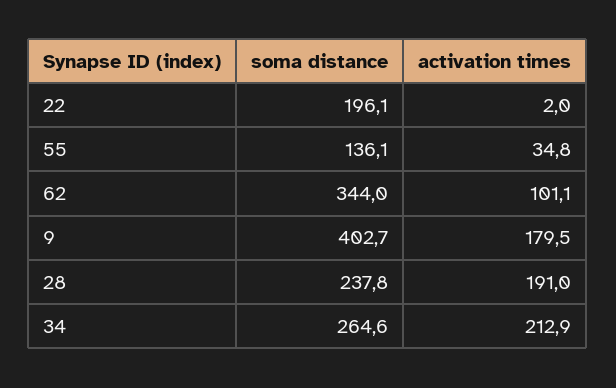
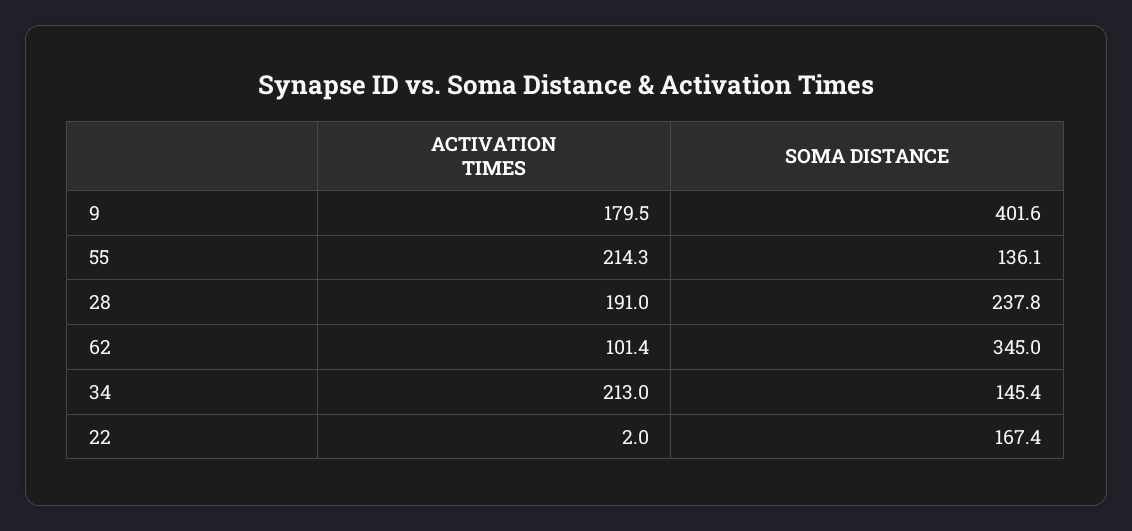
  {
    "soma distance": {
-     "22": 196.1,
+     "22": 167.4,
      "55": 136.1,
-     "62": 344,
+     "62": 345,
-     "9": 402.7,
+     "9": 401.6,
      "28": 237.8,
-     "34": 264.6
+     "34": 145.4
    },
    "activation times": {
      "22": 2,
-     "55": 34.8,
+     "55": 214.3,
-     "62": 101.1,
+     "62": 101.4,
      "9": 179.5,
      "28": 191,
-     "34": 212.9
+     "34": 213
    }
  }

